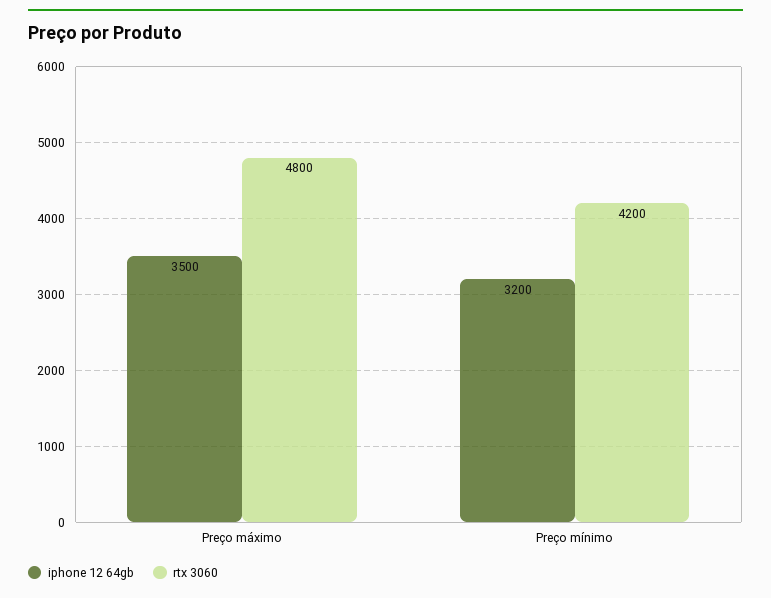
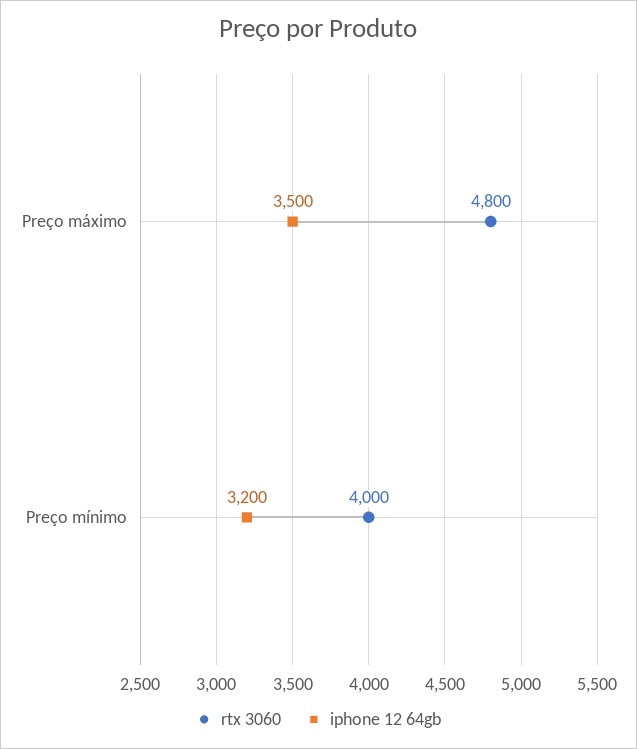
  {
    "iphone 12 64gb": {
      "Preço máximo": 3500,
      "Preço mínimo": 3200
    },
    "rtx 3060": {
      "Preço máximo": 4800,
-     "Preço mínimo": 4200
+     "Preço mínimo": 4000
    }
  }

